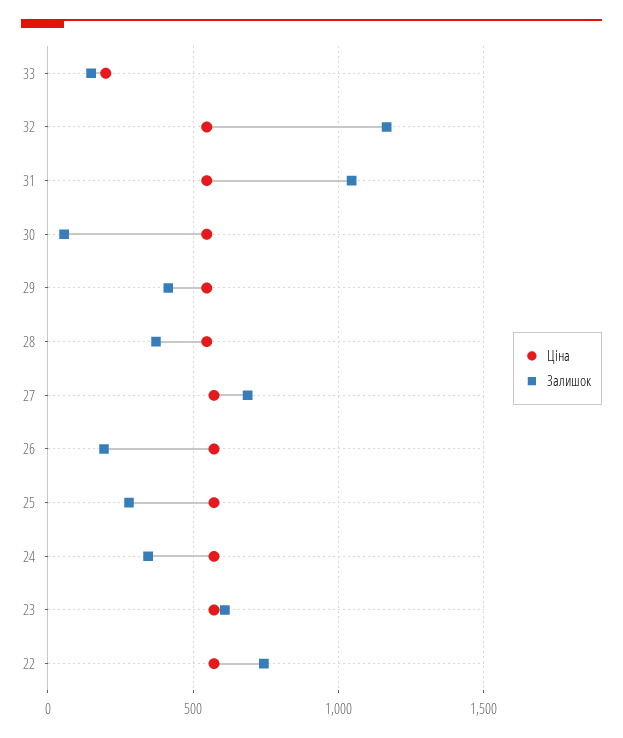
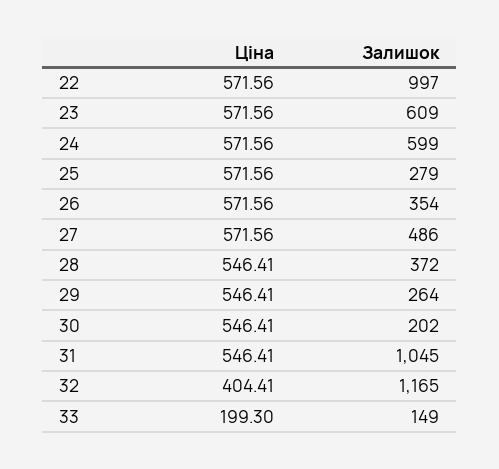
  {
    "Ціна": {
      "33": 199.3,
-     "32": 550,
+     "32": 404.41,
      "31": 546.41,
      "30": 546.41,
      "29": 546.41,
      "28": 546.41,
      "27": 571.56,
      "26": 571.56,
      "25": 571.56,
      "24": 571.56,
      "23": 571.56,
      "22": 571.56
    },
    "Залишок": {
      "33": 149,
      "32": 1165,
      "31": 1045,
-     "30": 50,
+     "30": 202,
-     "29": 400,
+     "29": 264,
      "28": 372,
-     "27": 700,
+     "27": 486,
-     "26": 200,
+     "26": 354,
      "25": 279,
-     "24": 350,
+     "24": 599,
      "23": 609,
-     "22": 750
+     "22": 997
    }
  }

